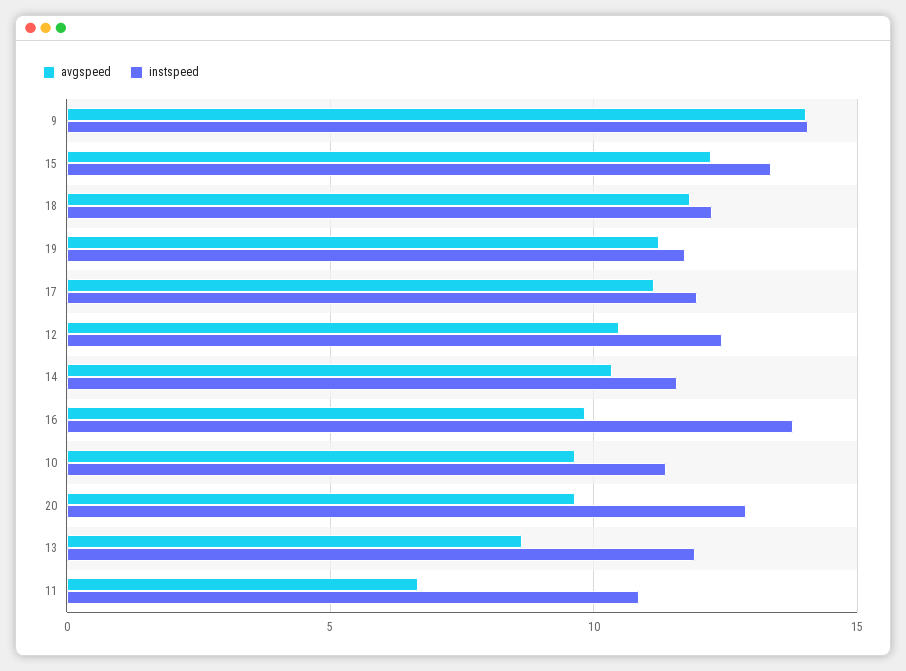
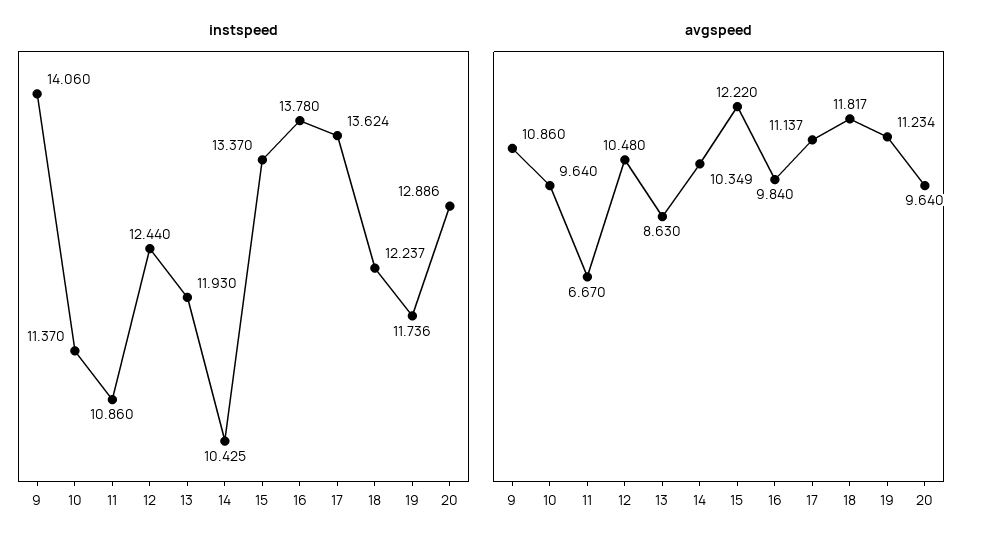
  {
    "avgspeed": {
-     "9": 14,
+     "9": 10.86,
      "15": 12.22,
      "18": 11.817,
      "19": 11.234,
      "17": 11.137,
      "12": 10.48,
      "14": 10.349,
      "16": 9.84,
      "10": 9.64,
      "20": 9.64,
      "13": 8.63,
      "11": 6.67
    },
    "instspeed": {
      "9": 14.06,
      "15": 13.37,
      "18": 12.237,
      "19": 11.736,
-     "17": 12,
+     "17": 13.624,
      "12": 12.44,
-     "14": 11.5,
+     "14": 10.425,
      "16": 13.78,
      "10": 11.37,
      "20": 12.886,
      "13": 11.93,
      "11": 10.86
    }
  }

